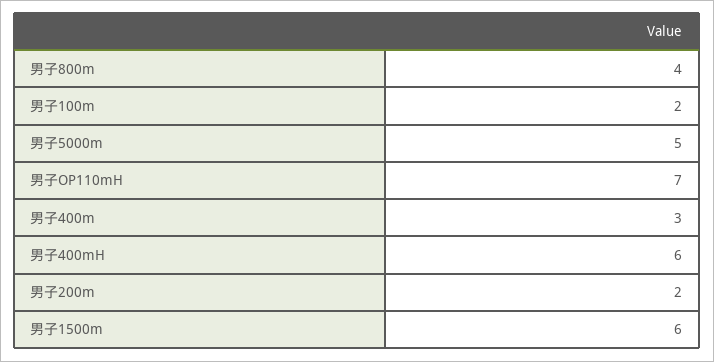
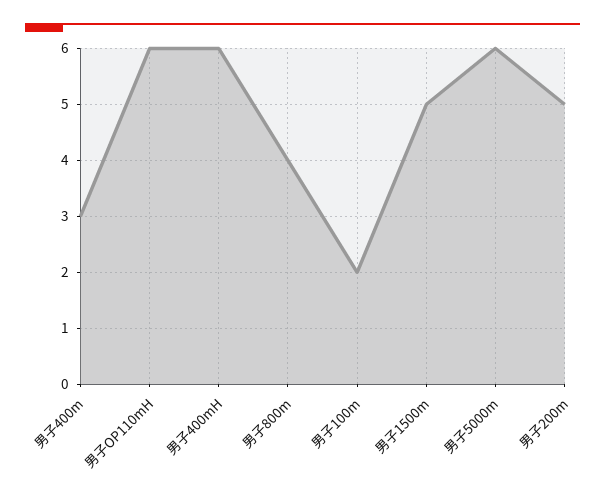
  {
    "男子800m": 4,
    "男子100m": 2,
-   "男子5000m": 5,
+   "男子5000m": 6,
-   "男子OP110mH": 7,
+   "男子OP110mH": 6,
    "男子400m": 3,
    "男子400mH": 6,
-   "男子200m": 2,
+   "男子200m": 5,
-   "男子1500m": 6
+   "男子1500m": 5
  }

